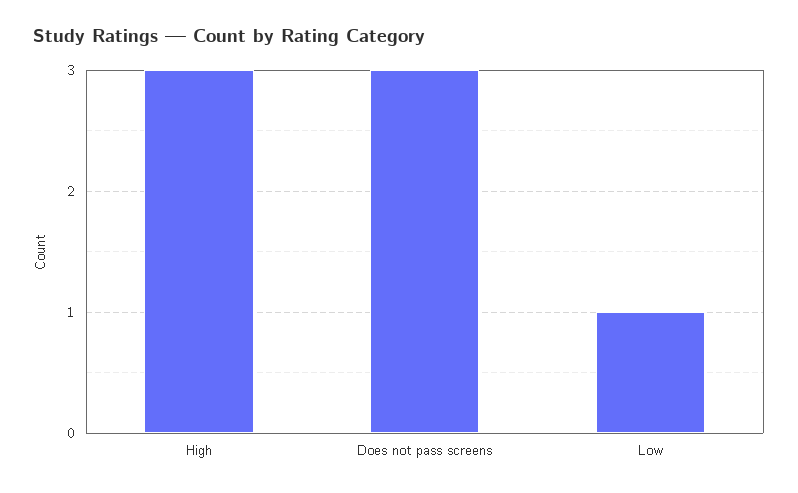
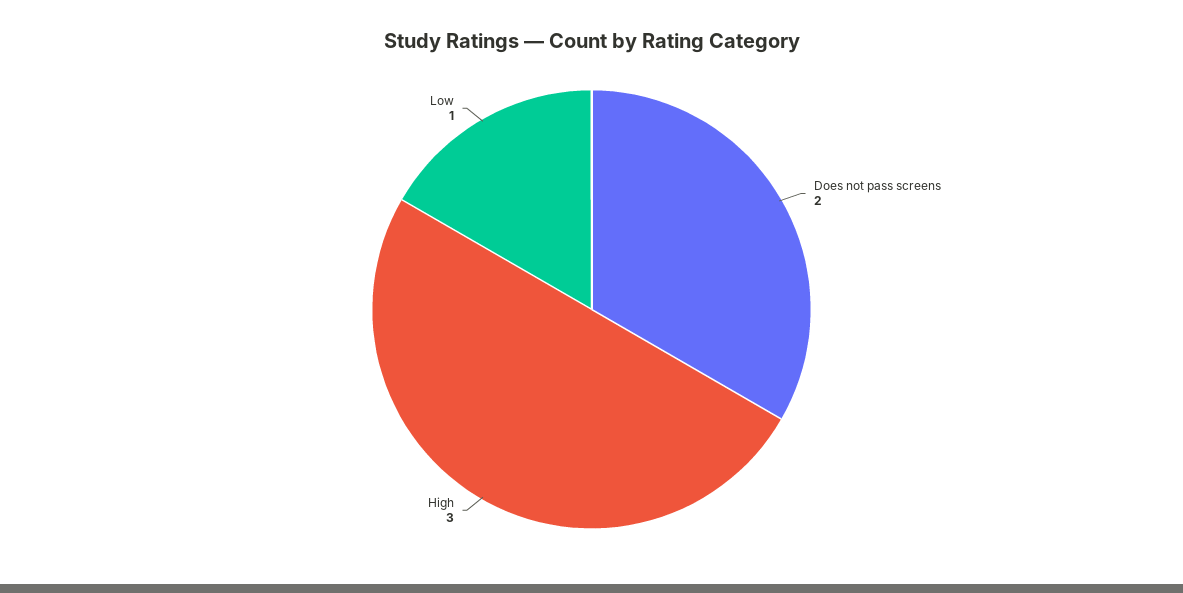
  {
    "High": 3,
-   "Does not pass screens": 3,
+   "Does not pass screens": 2,
    "Low": 1
  }

